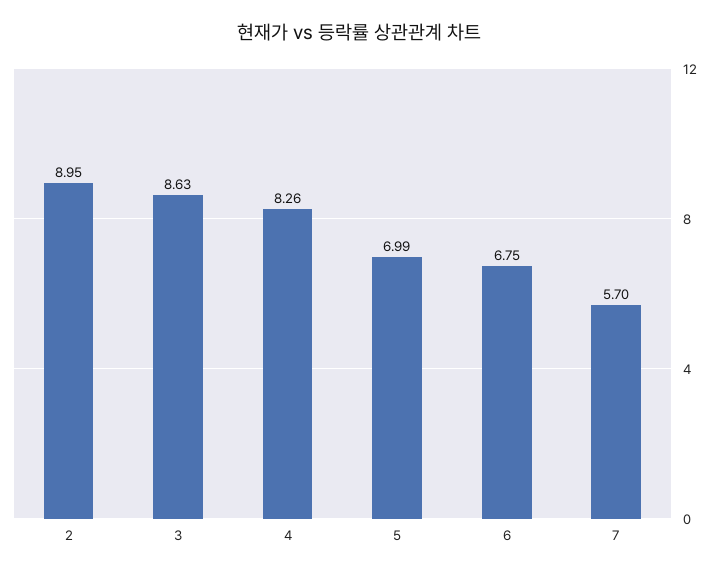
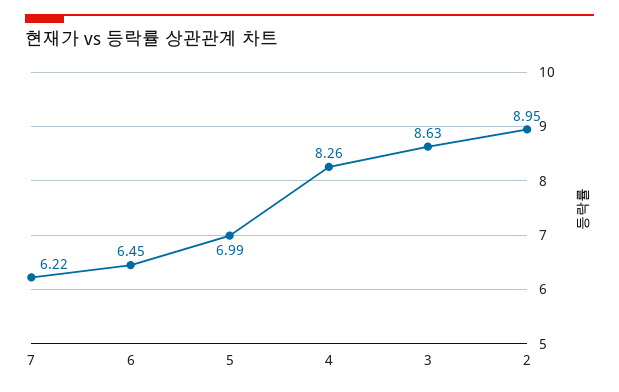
  {
    "2": 8.95,
    "3": 8.63,
    "4": 8.26,
    "5": 6.99,
-   "6": 6.75,
+   "6": 6.45,
-   "7": 5.7
+   "7": 6.22
  }

